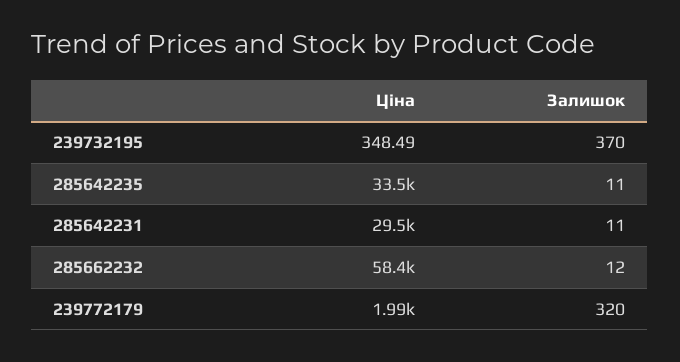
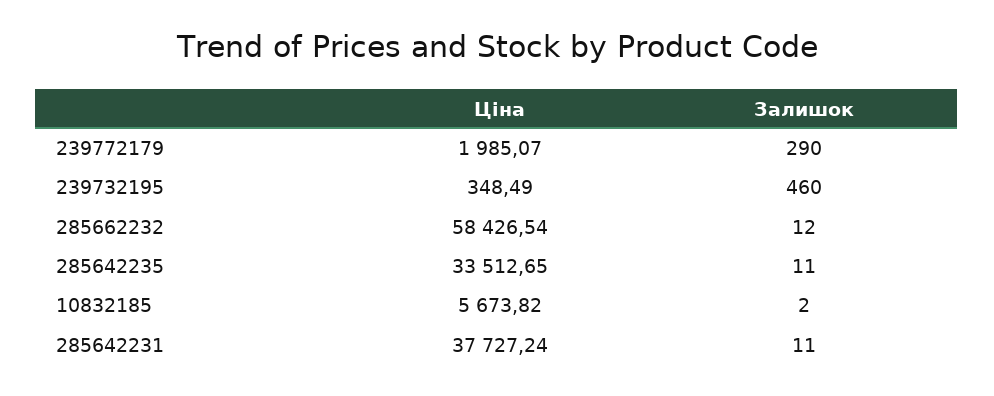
  {
    "Ціна": {
      "239732195": 348.49,
      "285642235": 33512.65,
-     "285642231": 29500,
+     "285642231": 37727.24,
      "285662232": 58426.54,
-     "239772179": 1985.07
+     "239772179": 1985.07,
+     "10832185": 5673.82
    },
    "Залишок": {
-     "239732195": 370,
+     "239732195": 460,
      "285642235": 11,
      "285642231": 11,
      "285662232": 12,
-     "239772179": 320
+     "239772179": 290,
+     "10832185": 2
    }
  }

